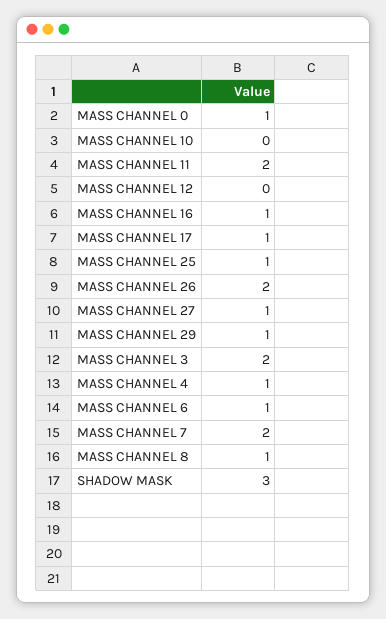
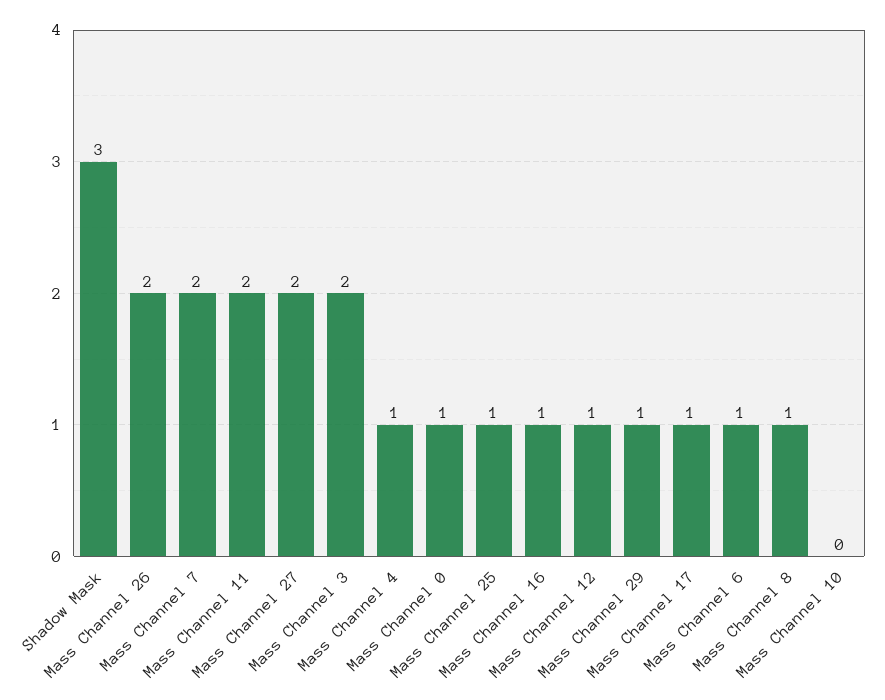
  {
    "MASS CHANNEL 0": 1,
    "MASS CHANNEL 10": 0,
    "MASS CHANNEL 11": 2,
-   "MASS CHANNEL 12": 0,
+   "MASS CHANNEL 12": 1,
    "MASS CHANNEL 16": 1,
    "MASS CHANNEL 17": 1,
    "MASS CHANNEL 25": 1,
    "MASS CHANNEL 26": 2,
-   "MASS CHANNEL 27": 1,
+   "MASS CHANNEL 27": 2,
    "MASS CHANNEL 29": 1,
    "MASS CHANNEL 3": 2,
    "MASS CHANNEL 4": 1,
    "MASS CHANNEL 6": 1,
    "MASS CHANNEL 7": 2,
    "MASS CHANNEL 8": 1,
    "SHADOW MASK": 3
  }

